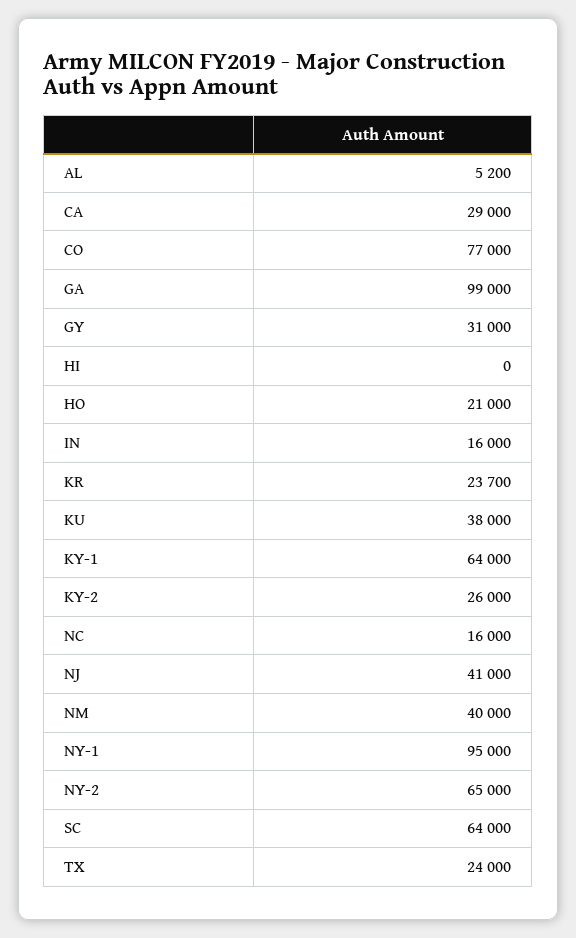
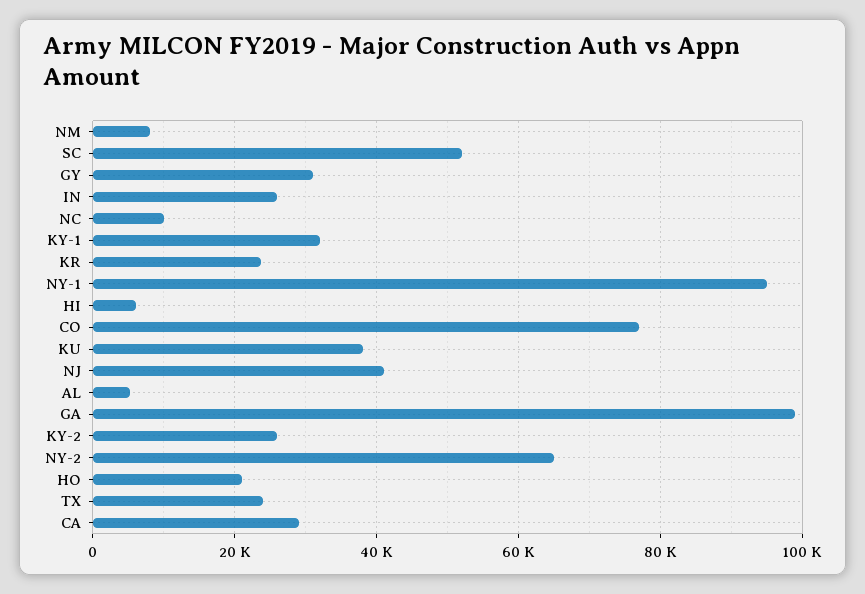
  {
    "AL": 5200,
    "CA": 29000,
    "CO": 77000,
    "GA": 99000,
    "GY": 31000,
-   "HI": 0,
+   "HI": 6000,
    "HO": 21000,
-   "IN": 16000,
+   "IN": 26000,
    "KR": 23700,
    "KU": 38000,
-   "KY-1": 64000,
+   "KY-1": 32000,
    "KY-2": 26000,
-   "NC": 16000,
+   "NC": 10000,
    "NJ": 41000,
-   "NM": 40000,
+   "NM": 8000,
    "NY-1": 95000,
    "NY-2": 65000,
-   "SC": 64000,
+   "SC": 52000,
    "TX": 24000
  }

